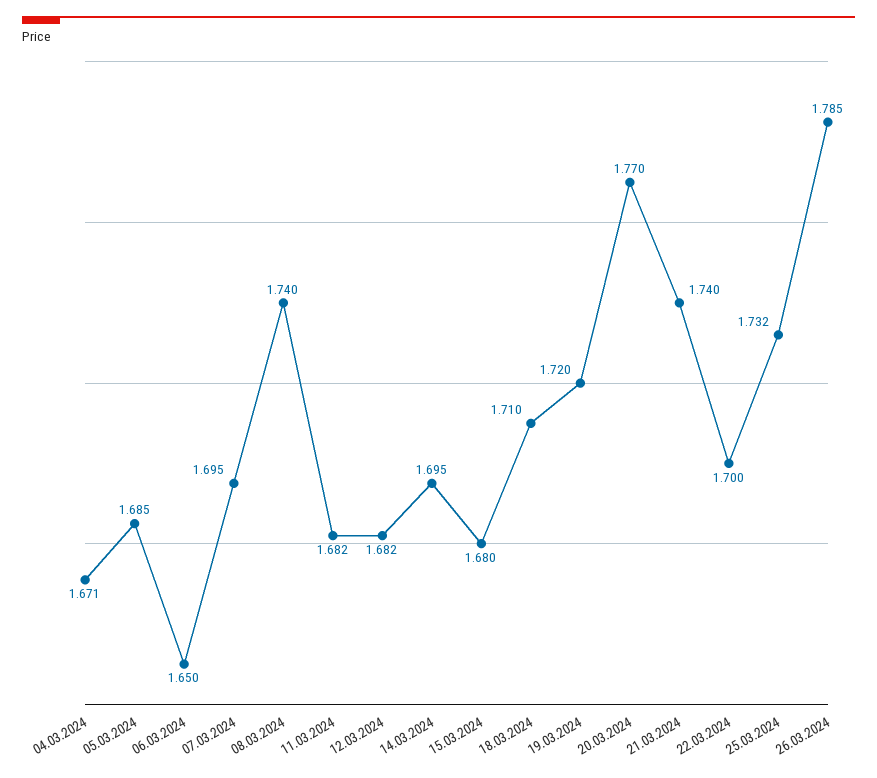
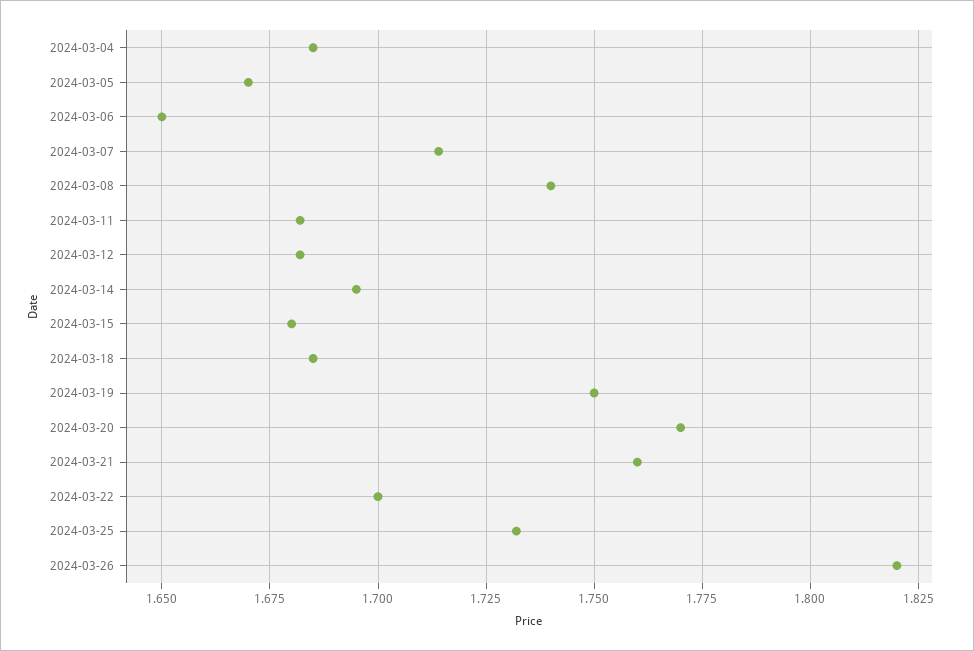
  {
-   "04.03.2024": 1.671,
+   "04.03.2024": 1.685,
-   "05.03.2024": 1.685,
+   "05.03.2024": 1.67,
    "06.03.2024": 1.65,
-   "07.03.2024": 1.695,
+   "07.03.2024": 1.715,
    "08.03.2024": 1.74,
    "11.03.2024": 1.682,
    "12.03.2024": 1.682,
    "14.03.2024": 1.695,
    "15.03.2024": 1.68,
-   "18.03.2024": 1.71,
+   "18.03.2024": 1.685,
-   "19.03.2024": 1.72,
+   "19.03.2024": 1.75,
    "20.03.2024": 1.77,
-   "21.03.2024": 1.74,
+   "21.03.2024": 1.76,
    "22.03.2024": 1.7,
    "25.03.2024": 1.732,
-   "26.03.2024": 1.785
+   "26.03.2024": 1.82
  }

